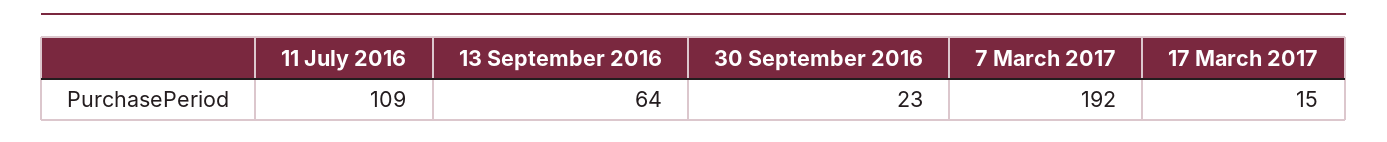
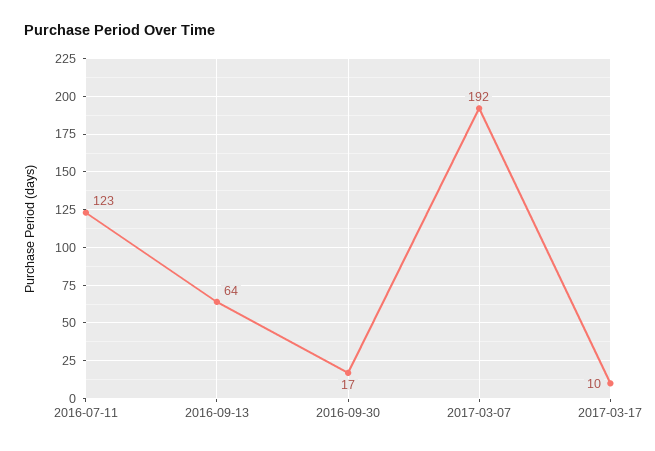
  {
-   "11 July 2016": 109,
+   "11 July 2016": 123,
    "13 September 2016": 64,
-   "30 September 2016": 23,
+   "30 September 2016": 17,
    "7 March 2017": 192,
-   "17 March 2017": 15
+   "17 March 2017": 10
  }

